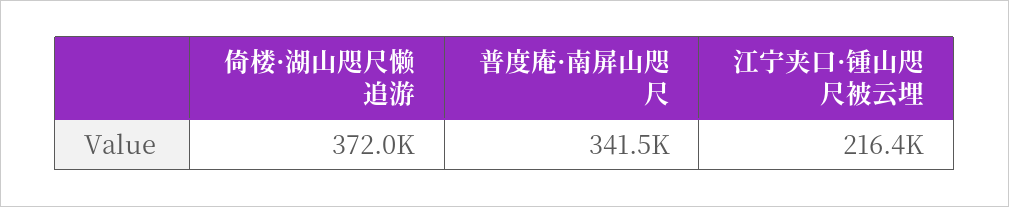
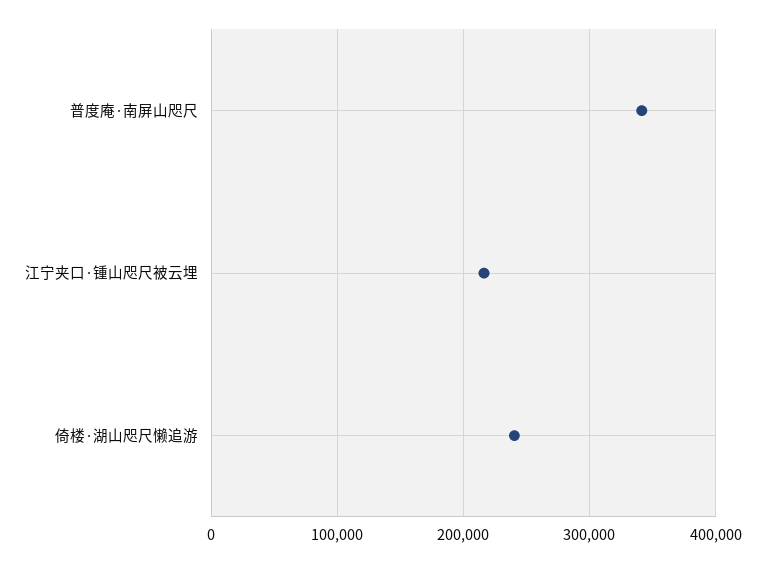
  {
-   "倚楼·湖山咫尺懒追游": 372000,
+   "倚楼·湖山咫尺懒追游": 240000,
    "普度庵·南屏山咫尺": 341500,
    "江宁夹口·锺山咫尺被云埋": 216400
  }

